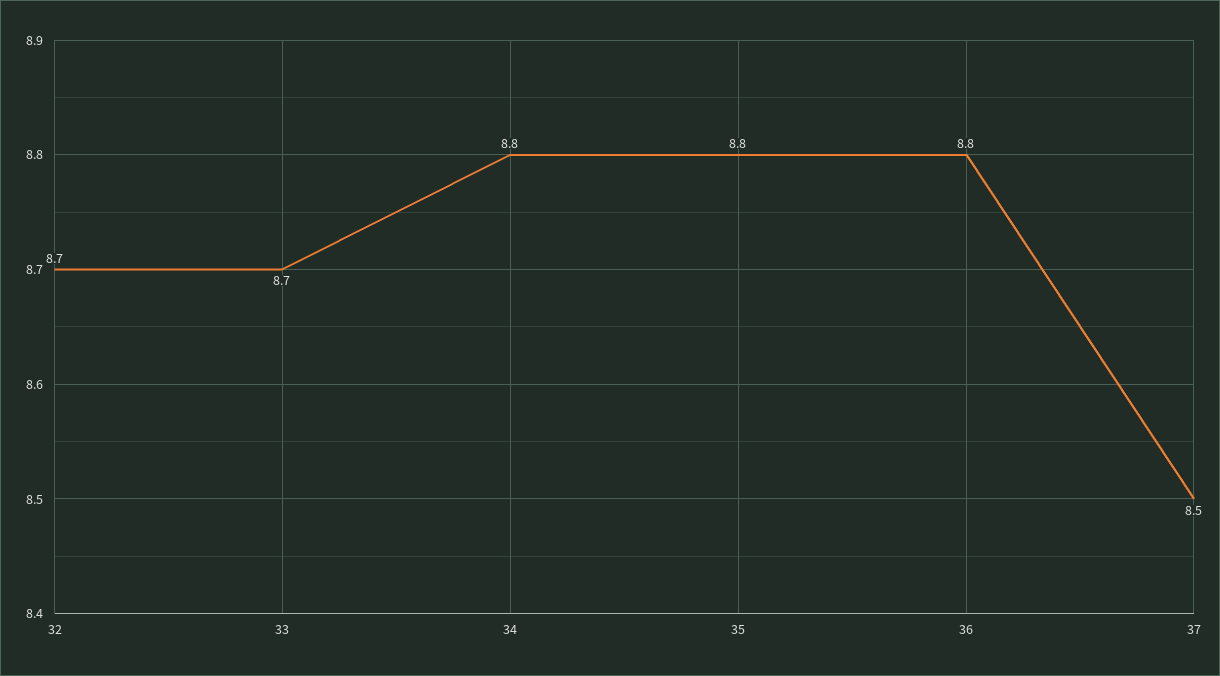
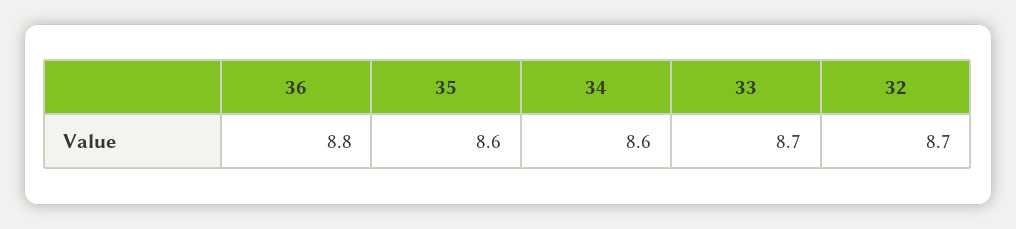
  {
    "32": 8.7,
    "33": 8.7,
-   "34": 8.8,
+   "34": 8.6,
-   "35": 8.8,
+   "35": 8.6,
-   "36": 8.8,
+   "36": 8.8
-   "37": 8.5
  }

